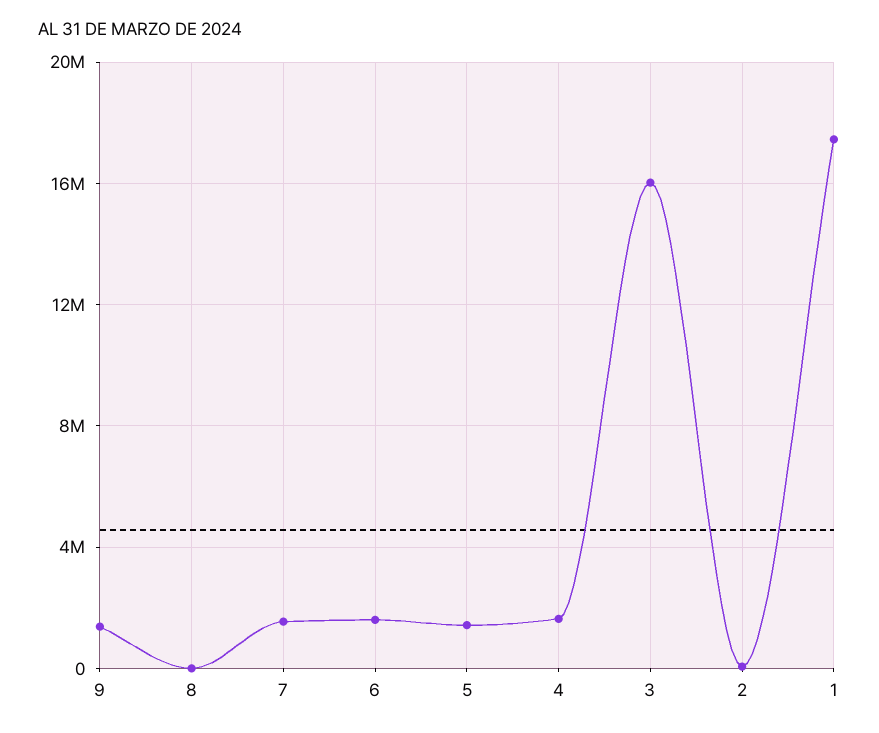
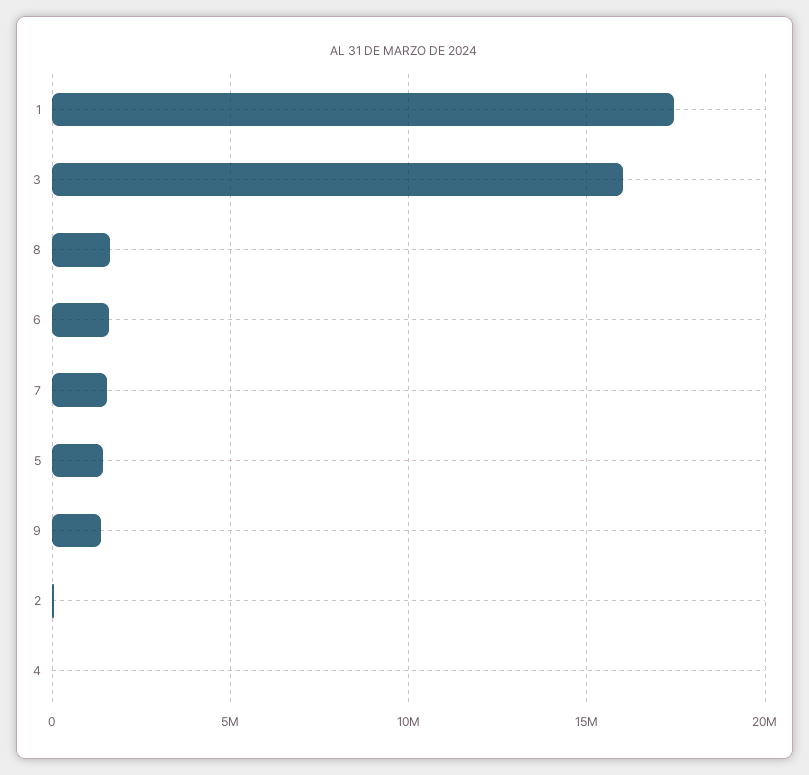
  {
    "9": 1500000,
-   "8": 0,
+   "8": 1500000,
    "7": 1500000,
    "6": 1500000,
    "5": 1500000,
-   "4": 1500000,
+   "4": 0,
    "3": 16000000,
    "2": 0,
    "1": 17500000
  }

